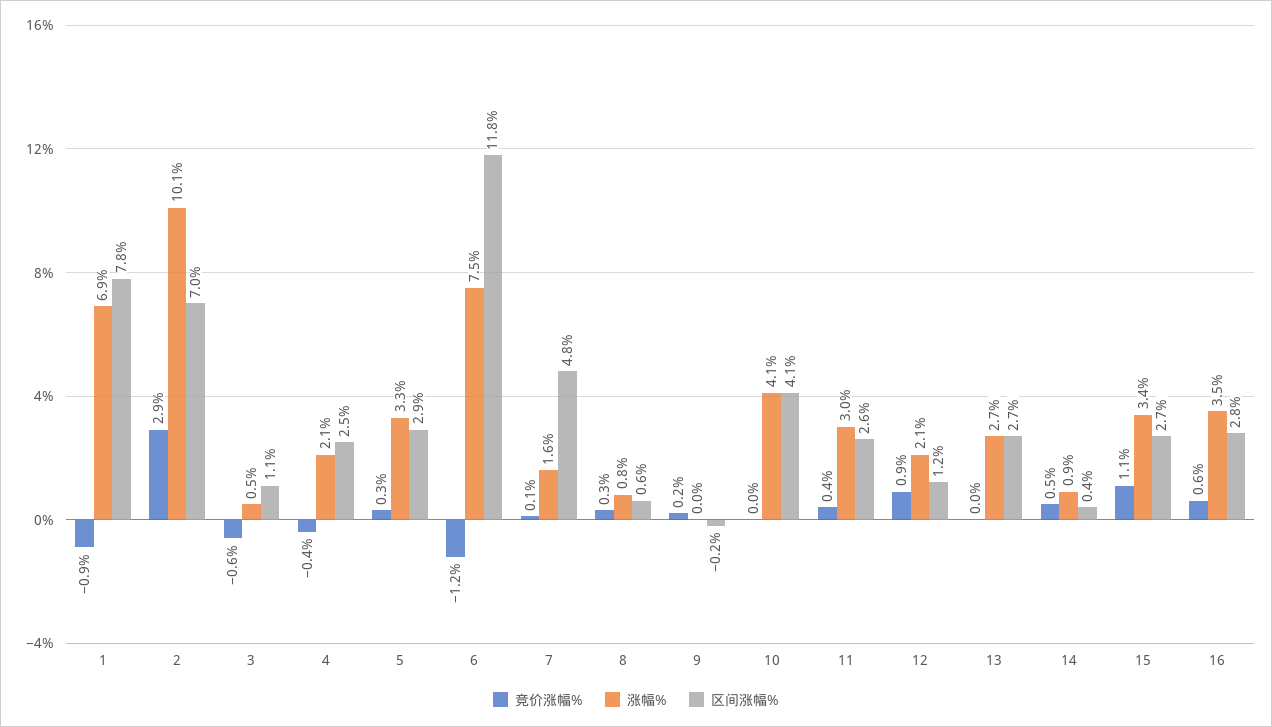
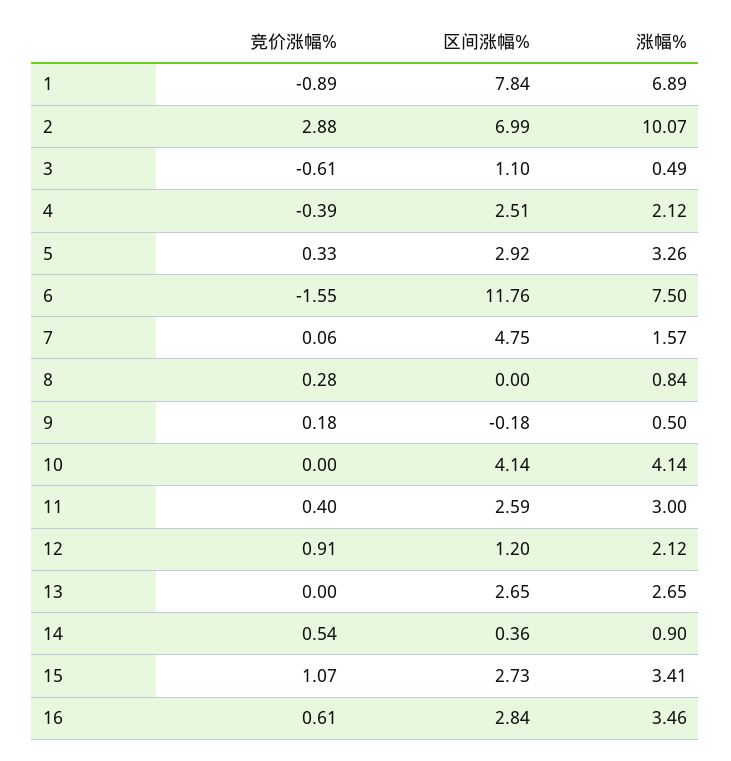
  {
    "竞价涨幅%": {
      "1": -0.89,
      "2": 2.88,
      "3": -0.61,
      "4": -0.39,
      "5": 0.33,
-     "6": -1.2,
+     "6": -1.55,
      "7": 0.06,
      "8": 0.28,
      "9": 0.18,
      "10": 0,
      "11": 0.4,
      "12": 0.91,
      "13": 0,
      "14": 0.54,
      "15": 1.07,
      "16": 0.61
    },
    "涨幅%": {
      "1": 6.89,
      "2": 10.07,
      "3": 0.49,
      "4": 2.12,
      "5": 3.26,
      "6": 7.5,
      "7": 1.57,
      "8": 0.84,
-     "9": 0,
+     "9": 0.5,
      "10": 4.14,
      "11": 3,
      "12": 2.12,
      "13": 2.65,
      "14": 0.9,
      "15": 3.41,
      "16": 3.46
    },
    "区间涨幅%": {
      "1": 7.84,
      "2": 6.99,
      "3": 1.1,
      "4": 2.51,
      "5": 2.92,
      "6": 11.76,
      "7": 4.75,
-     "8": 0.6,
+     "8": 0,
      "9": -0.18,
      "10": 4.14,
      "11": 2.59,
      "12": 1.2,
      "13": 2.65,
      "14": 0.36,
      "15": 2.73,
      "16": 2.84
    }
  }

